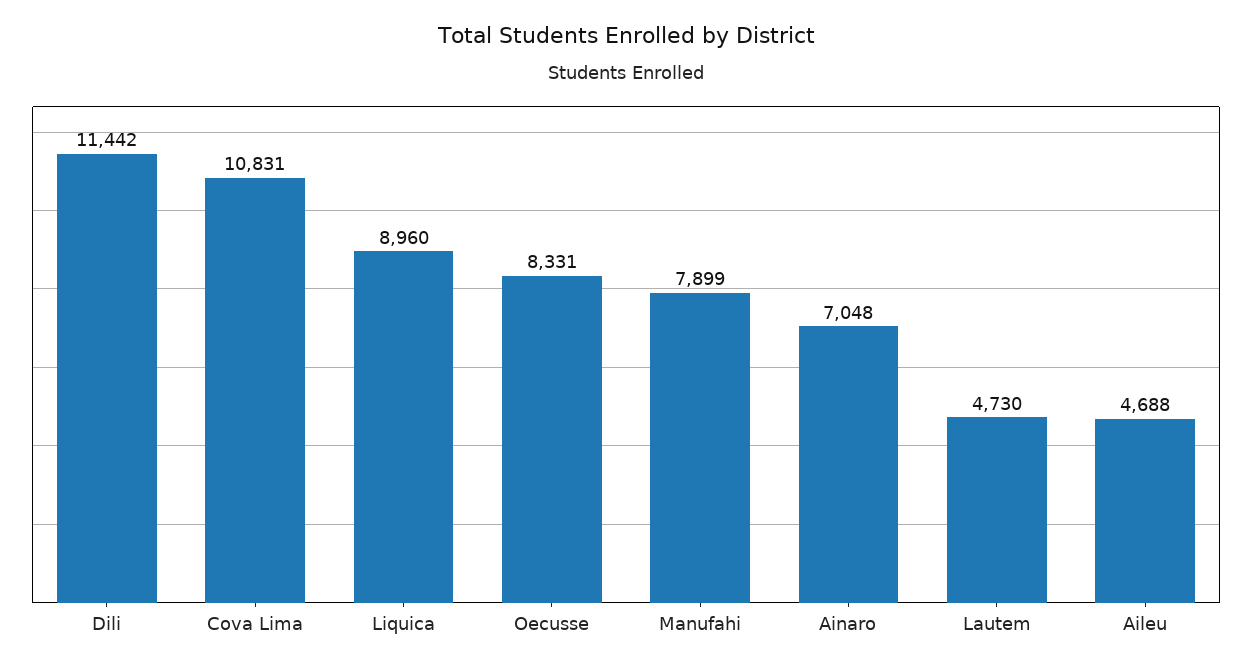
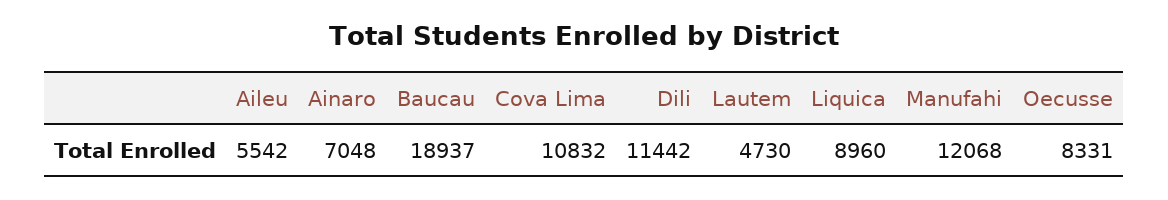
  {
    "Dili": 11442,
-   "Cova Lima": 10831,
+   "Cova Lima": 10832,
    "Liquica": 8960,
    "Oecusse": 8331,
-   "Manufahi": 7899,
+   "Manufahi": 12068,
    "Ainaro": 7048,
    "Lautem": 4730,
-   "Aileu": 4688
+   "Aileu": 5542,
+   "Baucau": 18937
  }

